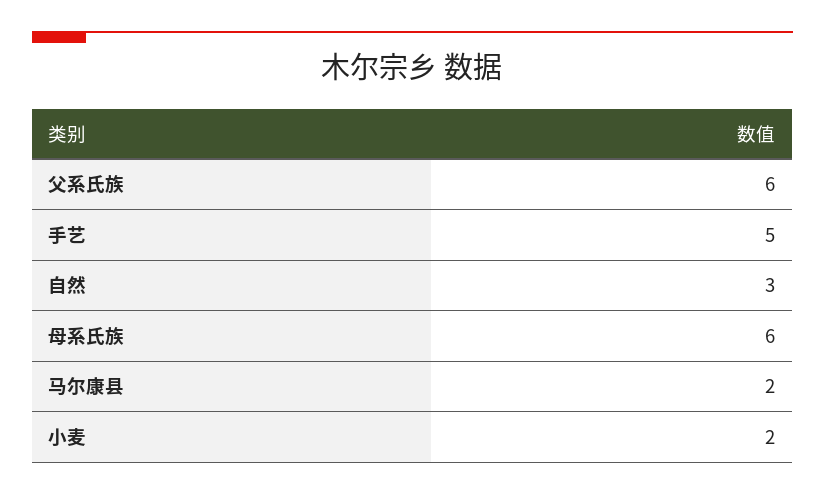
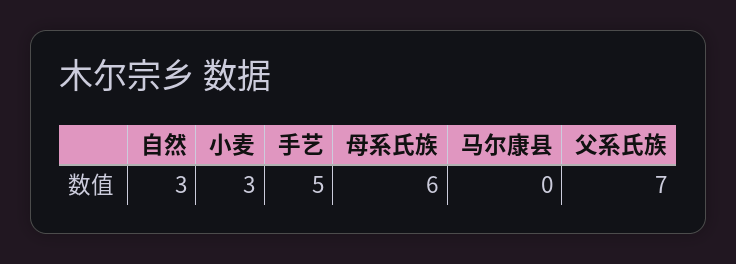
  {
-   "父系氏族": 6,
+   "父系氏族": 7,
    "手艺": 5,
    "自然": 3,
    "母系氏族": 6,
-   "马尔康县": 2,
+   "马尔康县": 0,
-   "小麦": 2
+   "小麦": 3
  }

